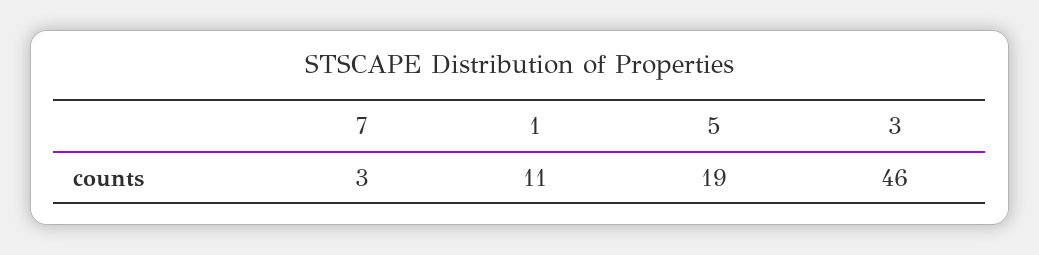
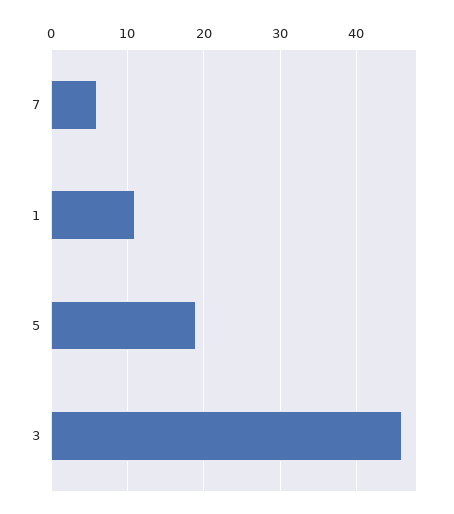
  {
-   "7": 3,
+   "7": 6,
    "1": 11,
    "5": 19,
    "3": 46
  }

